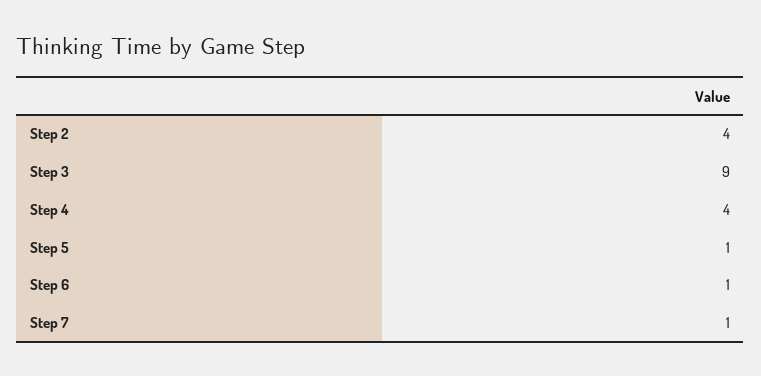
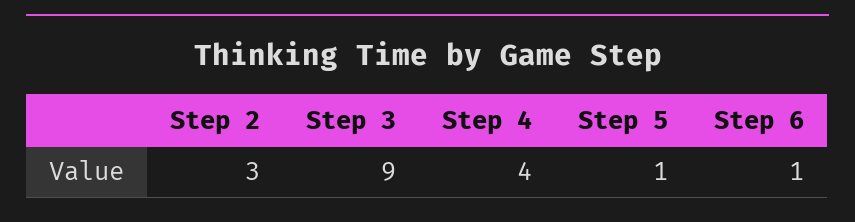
  {
-   "Step 2": 4,
+   "Step 2": 3,
    "Step 3": 9,
    "Step 4": 4,
    "Step 5": 1,
-   "Step 6": 1,
+   "Step 6": 1
-   "Step 7": 1
  }

